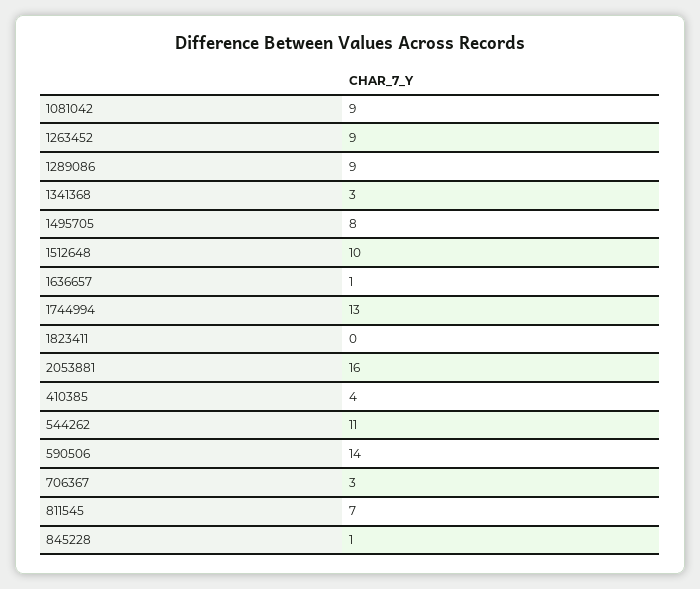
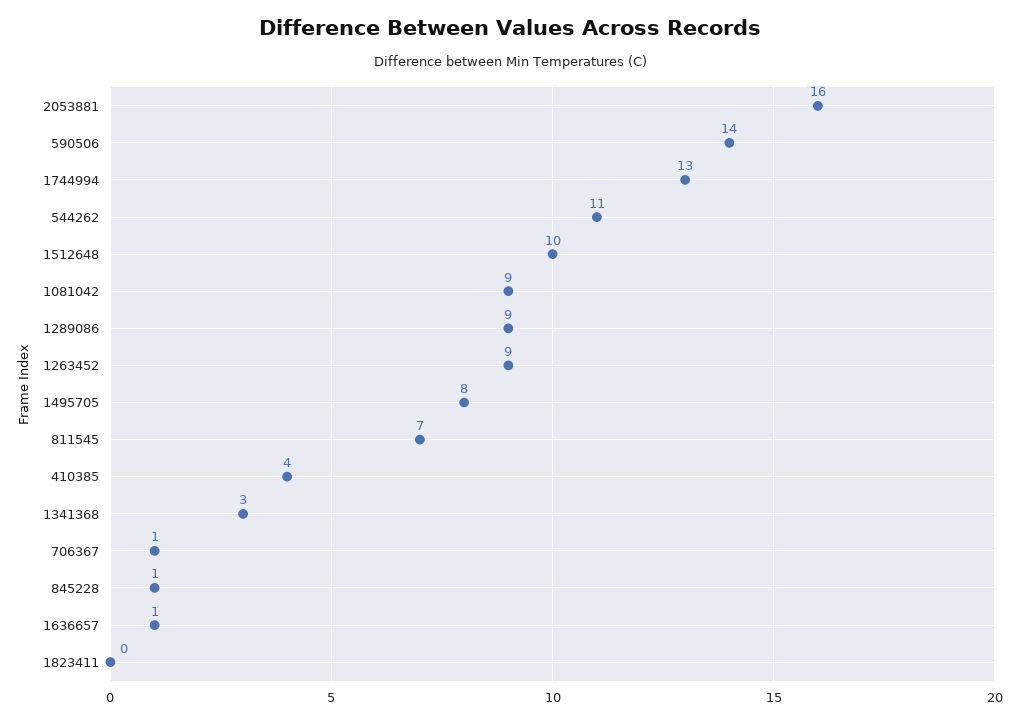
  {
    "1081042": 9,
    "1263452": 9,
    "1289086": 9,
    "1341368": 3,
    "1495705": 8,
    "1512648": 10,
    "1636657": 1,
    "1744994": 13,
    "1823411": 0,
    "2053881": 16,
    "410385": 4,
    "544262": 11,
    "590506": 14,
-   "706367": 3,
+   "706367": 1,
    "811545": 7,
    "845228": 1
  }

